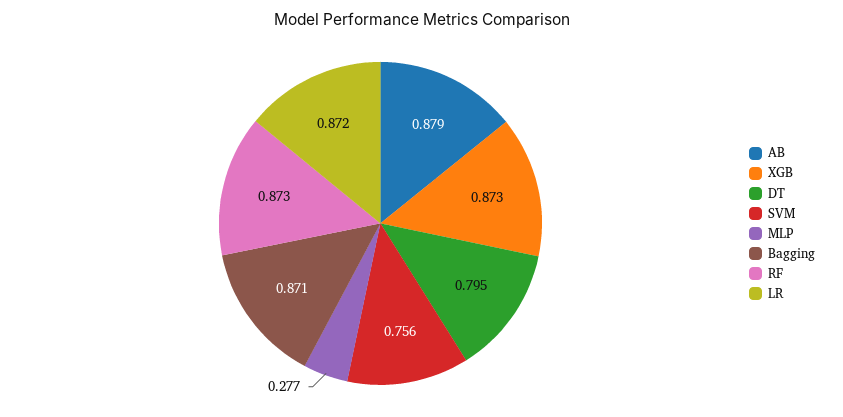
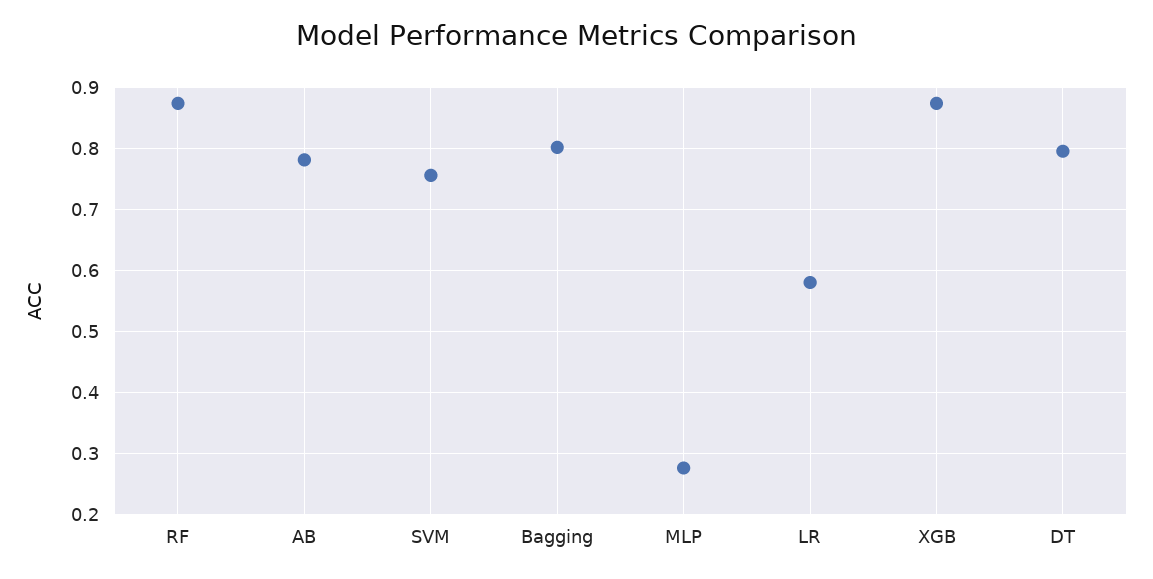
  {
-   "AB": 0.879,
+   "AB": 0.78,
    "XGB": 0.873,
    "DT": 0.795,
    "SVM": 0.756,
    "MLP": 0.277,
-   "Bagging": 0.871,
+   "Bagging": 0.8,
    "RF": 0.873,
-   "LR": 0.872
+   "LR": 0.58
  }

